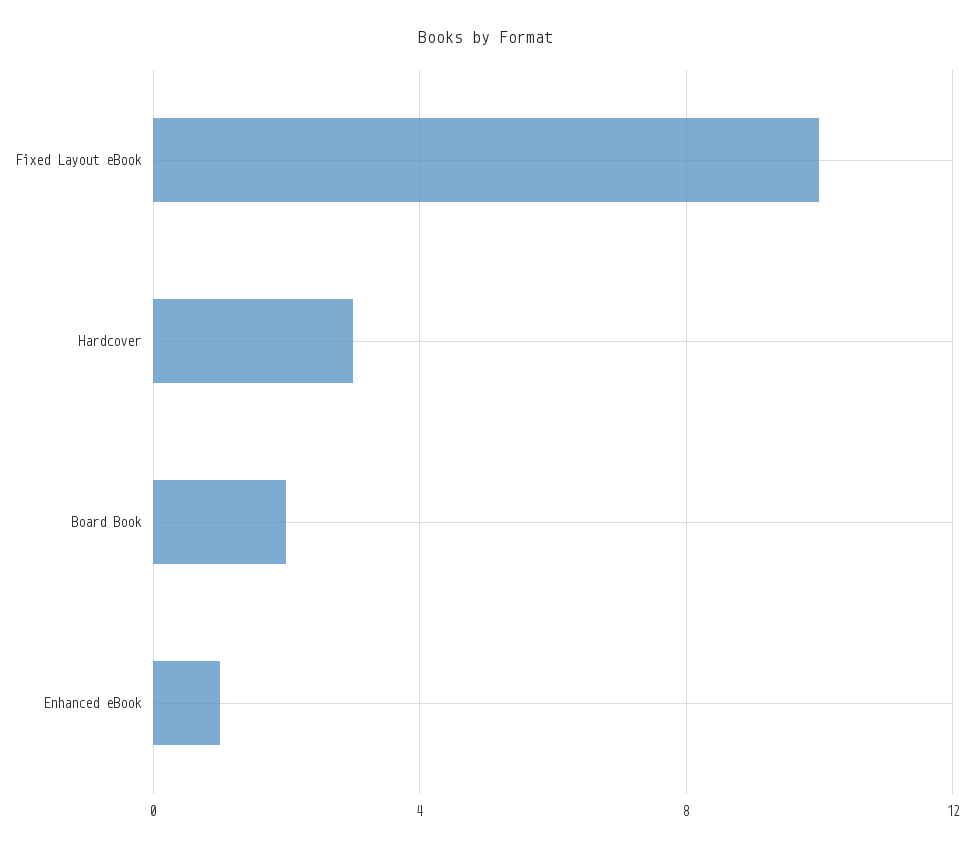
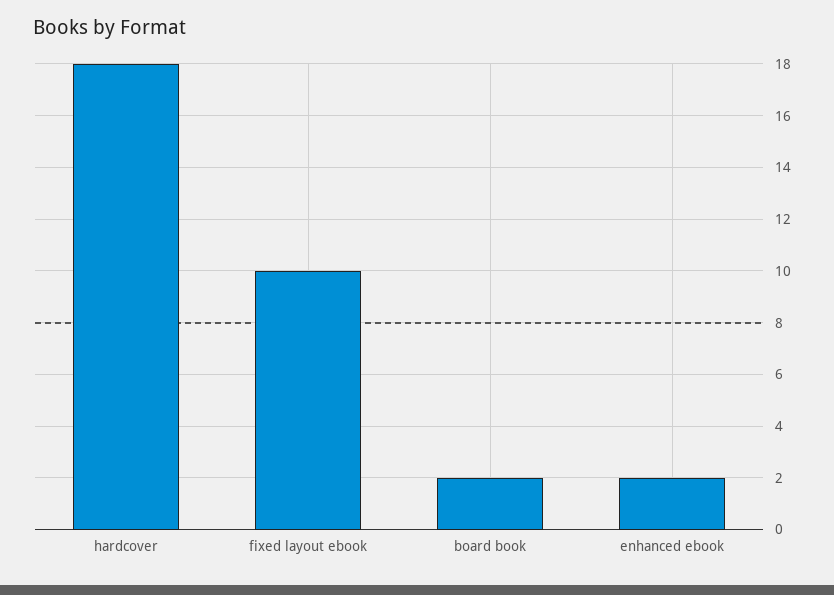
  {
    "Fixed Layout eBook": 10,
-   "Hardcover": 3,
+   "Hardcover": 18,
    "Board Book": 2,
-   "Enhanced eBook": 1
+   "Enhanced eBook": 2
  }

